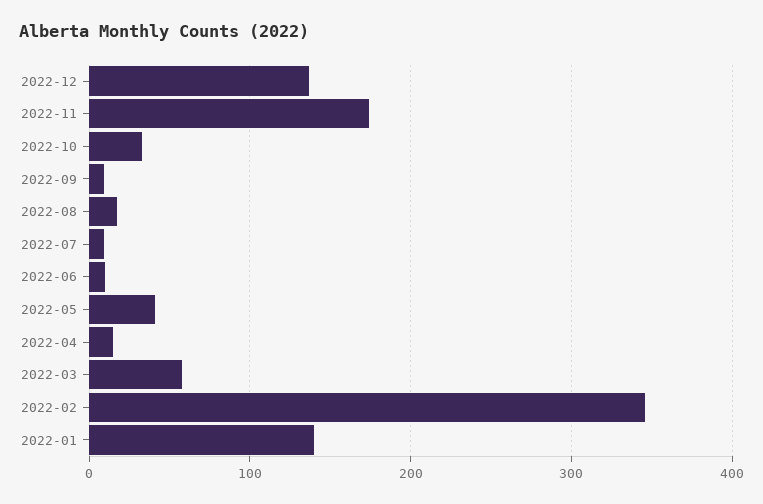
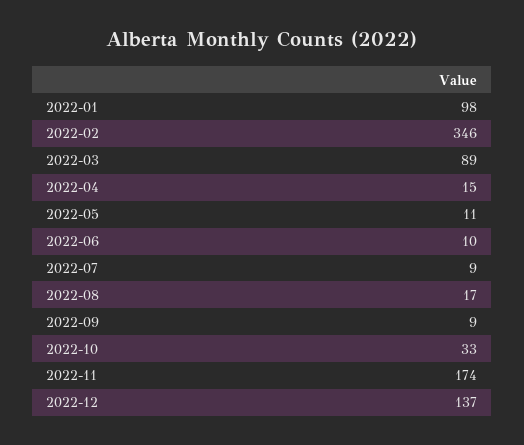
  {
    "2022-12": 137,
    "2022-11": 174,
    "2022-10": 33,
    "2022-09": 9,
    "2022-08": 17,
    "2022-07": 9,
    "2022-06": 10,
-   "2022-05": 40,
+   "2022-05": 11,
    "2022-04": 15,
-   "2022-03": 60,
+   "2022-03": 89,
    "2022-02": 346,
-   "2022-01": 140
+   "2022-01": 98
  }

